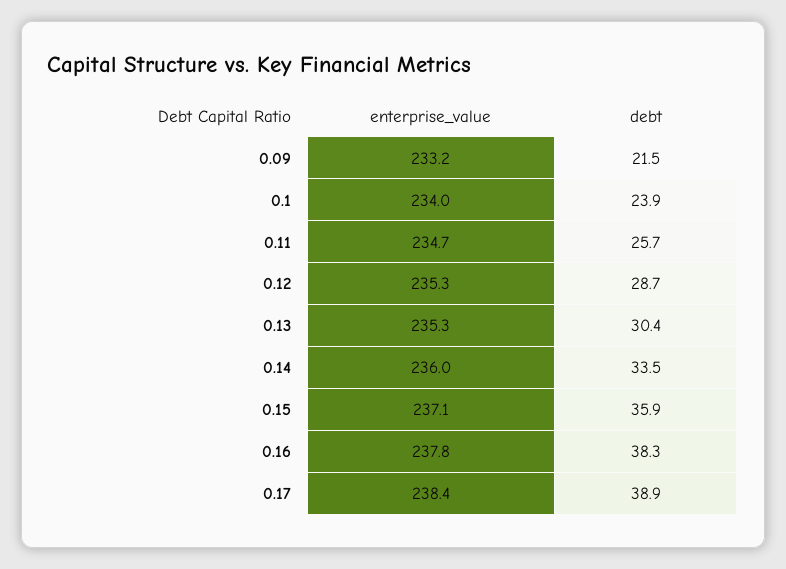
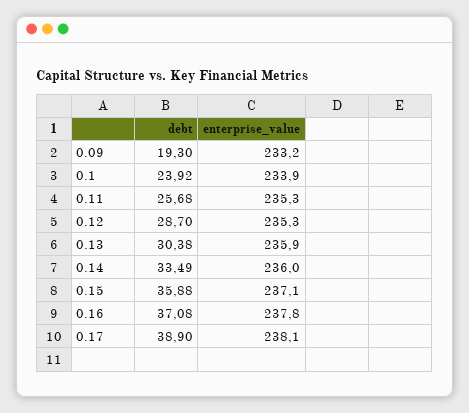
  {
    "enterprise_value": {
      "0.09": 233.2,
-     "0.1": 234,
+     "0.1": 233.9,
-     "0.11": 234.7,
+     "0.11": 235.3,
      "0.12": 235.3,
-     "0.13": 235.3,
+     "0.13": 235.9,
      "0.14": 236,
      "0.15": 237.1,
      "0.16": 237.8,
-     "0.17": 238.4
+     "0.17": 238.1
    },
    "debt": {
-     "0.09": 21.5,
+     "0.09": 19.3,
      "0.1": 23.92,
      "0.11": 25.68,
      "0.12": 28.7,
      "0.13": 30.38,
      "0.14": 33.49,
      "0.15": 35.88,
-     "0.16": 38.3,
+     "0.16": 37.08,
      "0.17": 38.9
    }
  }

